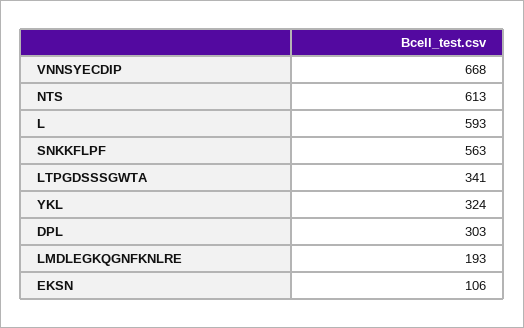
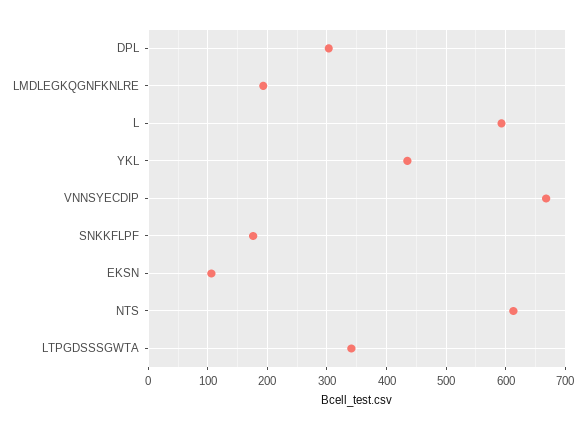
  {
    "VNNSYECDIP": 668,
    "NTS": 613,
    "L": 593,
-   "SNKKFLPF": 563,
+   "SNKKFLPF": 180,
    "LTPGDSSSGWTA": 341,
-   "YKL": 324,
+   "YKL": 440,
    "DPL": 303,
    "LMDLEGKQGNFKNLRE": 193,
    "EKSN": 106
  }

